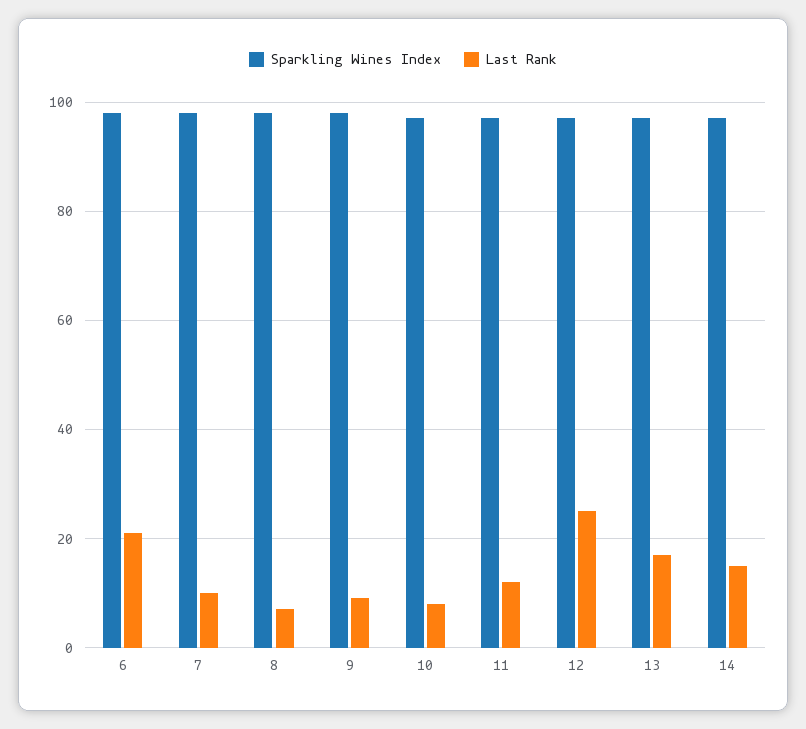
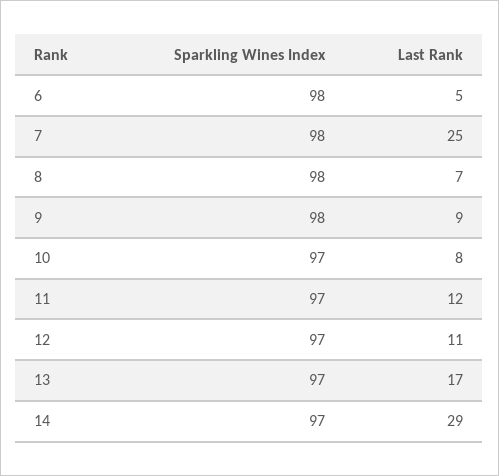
  {
    "Sparkling Wines Index": {
      "6": 98,
      "7": 98,
      "8": 98,
      "9": 98,
      "10": 97,
      "11": 97,
      "12": 97,
      "13": 97,
      "14": 97
    },
    "Last Rank": {
-     "6": 20,
+     "6": 5,
-     "7": 10,
+     "7": 25,
      "8": 7,
      "9": 9,
      "10": 8,
      "11": 12,
-     "12": 25,
+     "12": 11,
      "13": 17,
-     "14": 15
+     "14": 29
    }
  }

